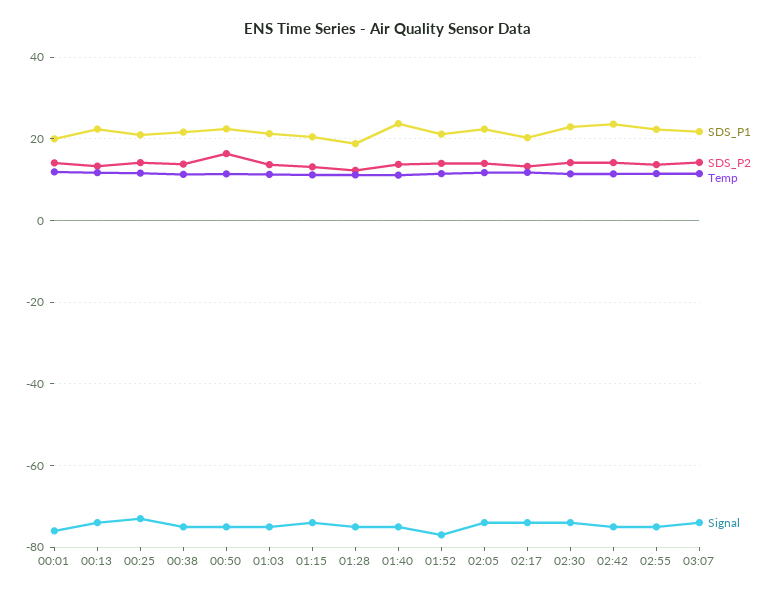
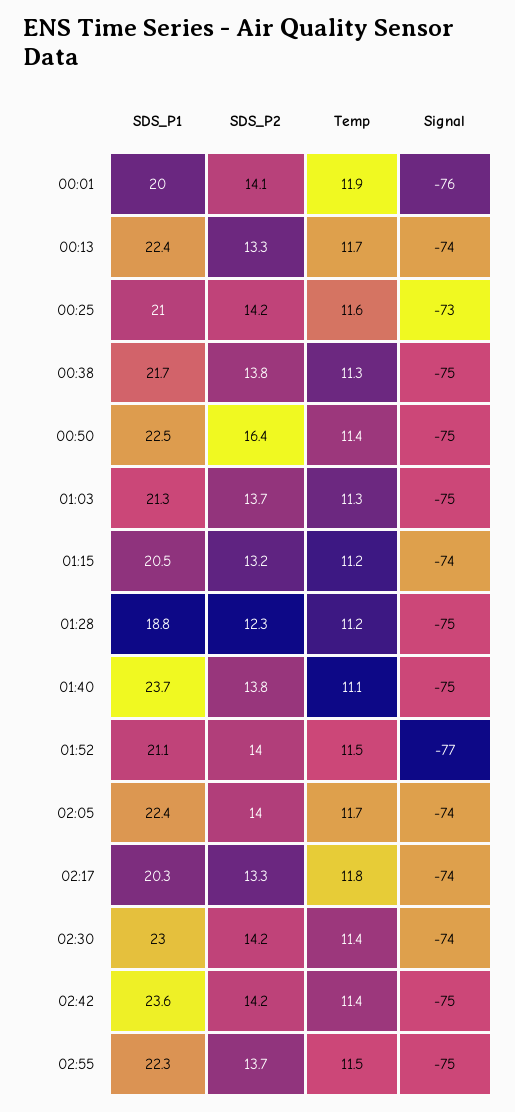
  {
    "SDS_P1": {
      "00:01": 20,
      "00:13": 22.4,
      "00:25": 21,
      "00:38": 21.7,
      "00:50": 22.5,
      "01:03": 21.3,
      "01:15": 20.5,
      "01:28": 18.8,
      "01:40": 23.7,
      "01:52": 21.1,
      "02:05": 22.4,
      "02:17": 20.3,
      "02:30": 23,
      "02:42": 23.6,
-     "02:55": 22.3,
+     "02:55": 22.3
-     "03:07": 22
    },
    "SDS_P2": {
      "00:01": 14.1,
      "00:13": 13.3,
      "00:25": 14.2,
      "00:38": 13.8,
      "00:50": 16.4,
      "01:03": 13.7,
      "01:15": 13.2,
      "01:28": 12.3,
      "01:40": 13.8,
      "01:52": 14,
      "02:05": 14,
      "02:17": 13.3,
      "02:30": 14.2,
      "02:42": 14.2,
-     "02:55": 13.7,
+     "02:55": 13.7
-     "03:07": 14
    },
    "Temp": {
      "00:01": 11.9,
      "00:13": 11.7,
      "00:25": 11.6,
      "00:38": 11.3,
      "00:50": 11.4,
      "01:03": 11.3,
      "01:15": 11.2,
      "01:28": 11.2,
      "01:40": 11.1,
      "01:52": 11.5,
      "02:05": 11.7,
      "02:17": 11.8,
      "02:30": 11.4,
      "02:42": 11.4,
-     "02:55": 11.5,
+     "02:55": 11.5
-     "03:07": 12
    },
    "Signal": {
      "00:01": -76,
      "00:13": -74,
      "00:25": -73,
      "00:38": -75,
      "00:50": -75,
      "01:03": -75,
      "01:15": -74,
      "01:28": -75,
      "01:40": -75,
      "01:52": -77,
      "02:05": -74,
      "02:17": -74,
      "02:30": -74,
      "02:42": -75,
-     "02:55": -75,
+     "02:55": -75
-     "03:07": -74
    }
  }

